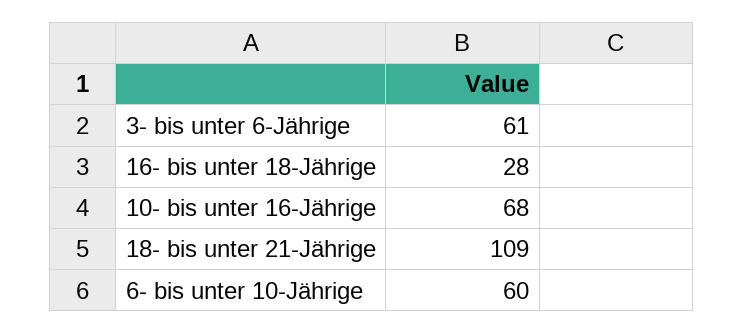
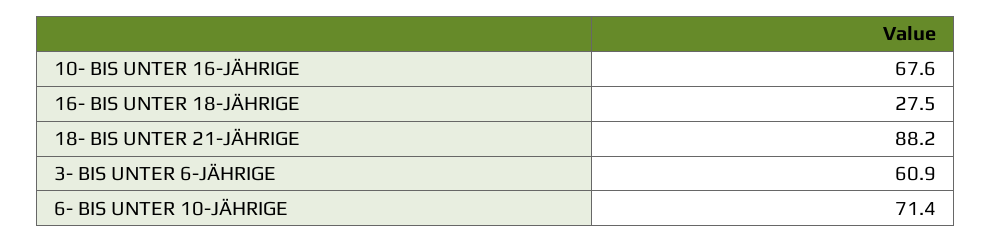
  {
    "3- bis unter 6-Jährige": 60.9,
    "16- bis unter 18-Jährige": 27.5,
    "10- bis unter 16-Jährige": 67.6,
-   "18- bis unter 21-Jährige": 109,
+   "18- bis unter 21-Jährige": 88.2,
-   "6- bis unter 10-Jährige": 60
+   "6- bis unter 10-Jährige": 71.4
  }

